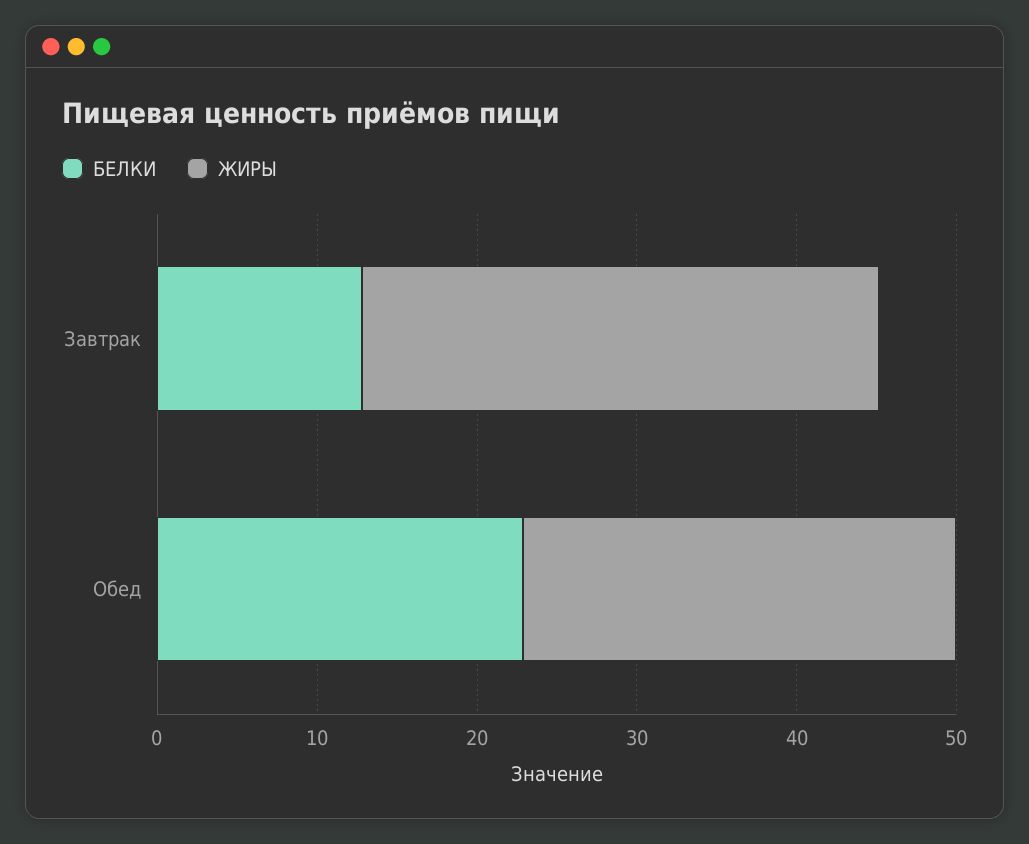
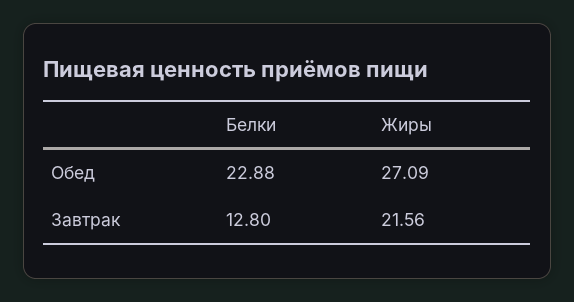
  {
    "БЕЛКИ": {
      "Завтрак": 12.8,
      "Обед": 22.88
    },
    "ЖИРЫ": {
-     "Завтрак": 32,
+     "Завтрак": 21.56,
      "Обед": 27.09
    }
  }

